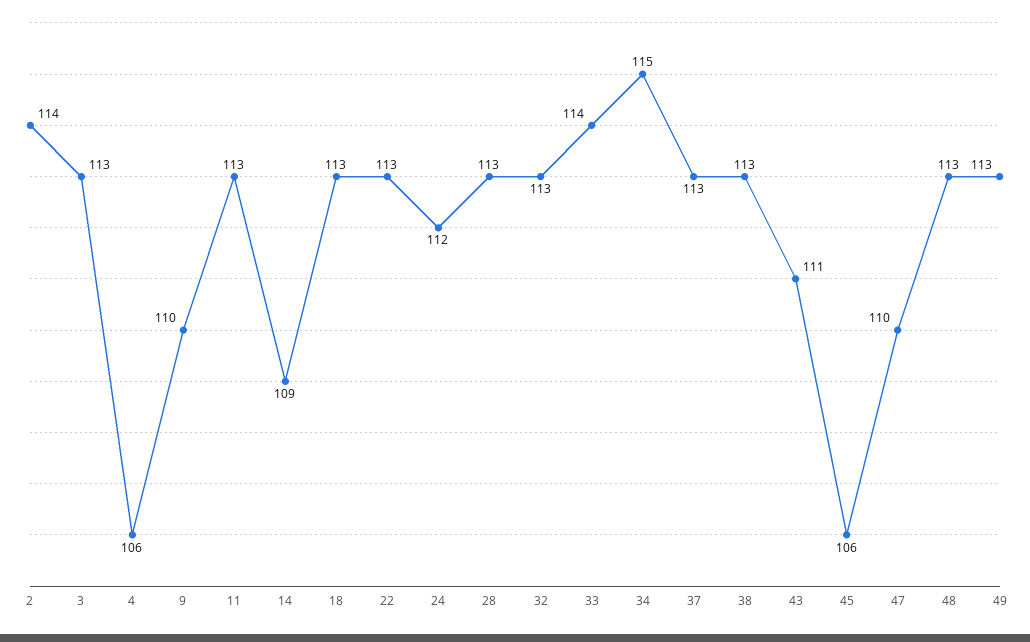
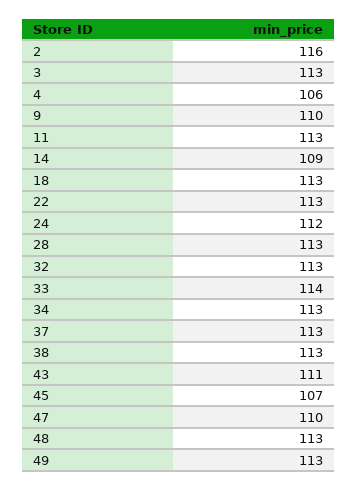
  {
-   "2": 114,
+   "2": 116,
    "3": 113,
    "4": 106,
    "9": 110,
    "11": 113,
    "14": 109,
    "18": 113,
    "22": 113,
    "24": 112,
    "28": 113,
    "32": 113,
    "33": 114,
-   "34": 115,
+   "34": 113,
    "37": 113,
    "38": 113,
    "43": 111,
-   "45": 106,
+   "45": 107,
    "47": 110,
    "48": 113,
    "49": 113
  }

